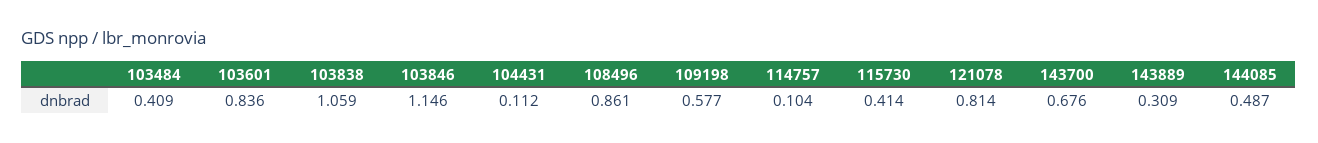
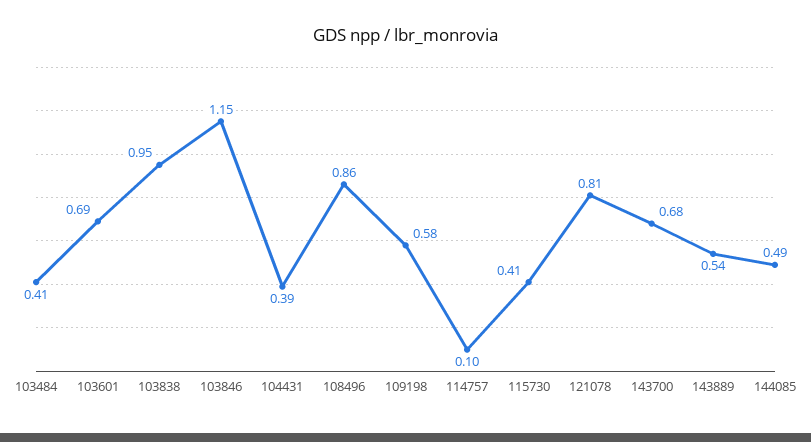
  {
    "103484": 0.409,
-   "103601": 0.836,
+   "103601": 0.69,
-   "103838": 1.059,
+   "103838": 0.95,
    "103846": 1.146,
-   "104431": 0.112,
+   "104431": 0.39,
    "108496": 0.861,
    "109198": 0.577,
    "114757": 0.104,
    "115730": 0.414,
    "121078": 0.814,
    "143700": 0.676,
-   "143889": 0.309,
+   "143889": 0.54,
    "144085": 0.487
  }

